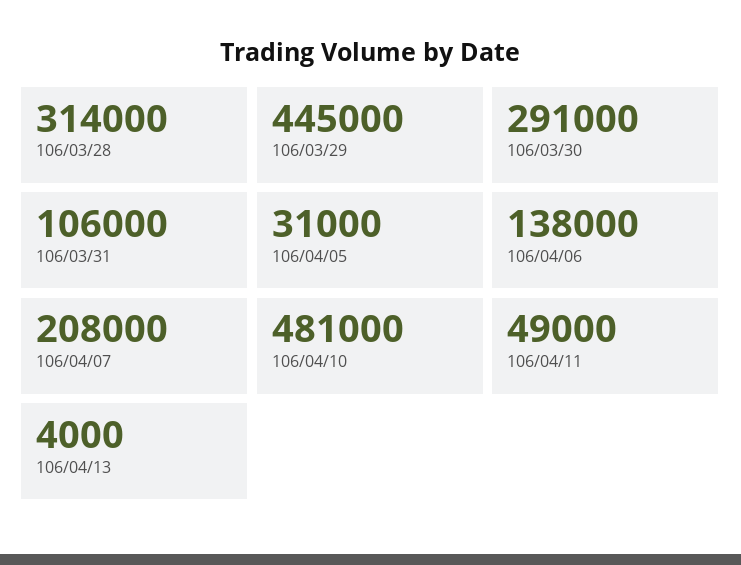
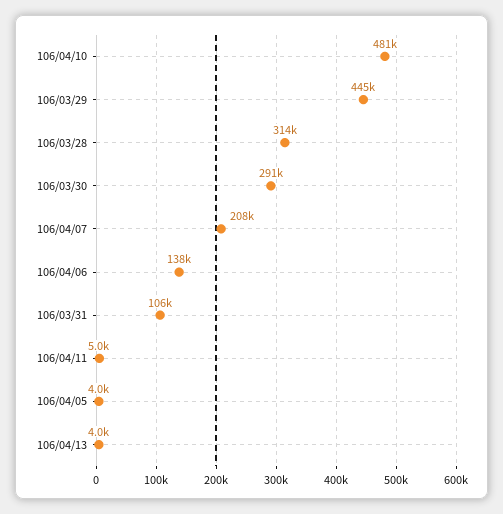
  {
    "106/03/28": 314000,
    "106/03/29": 445000,
    "106/03/30": 291000,
    "106/03/31": 106000,
-   "106/04/05": 31000,
+   "106/04/05": 4000,
    "106/04/06": 138000,
    "106/04/07": 208000,
    "106/04/10": 481000,
-   "106/04/11": 49000,
+   "106/04/11": 5000,
    "106/04/13": 4000
  }

